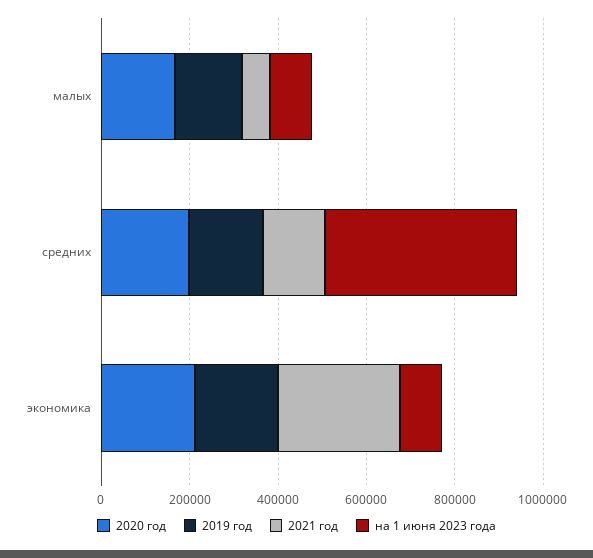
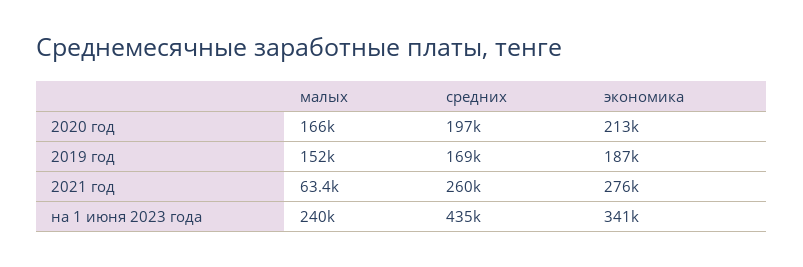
  {
    "2020 год": {
      "малых": 166000,
      "средних": 197000,
      "экономика": 213000
    },
    "2019 год": {
      "малых": 152000,
      "средних": 169000,
      "экономика": 187000
    },
    "2021 год": {
      "малых": 63400,
-     "средних": 150000,
+     "средних": 260000,
      "экономика": 276000
    },
    "на 1 июня 2023 года": {
-     "малых": 100000,
+     "малых": 240000,
      "средних": 435000,
-     "экономика": 100000
+     "экономика": 341000
    }
  }

